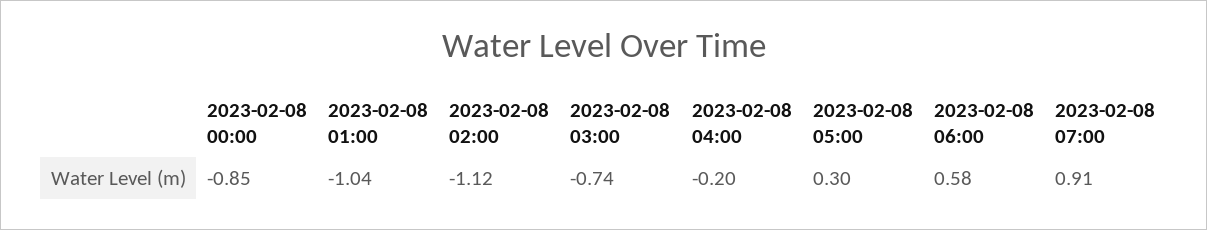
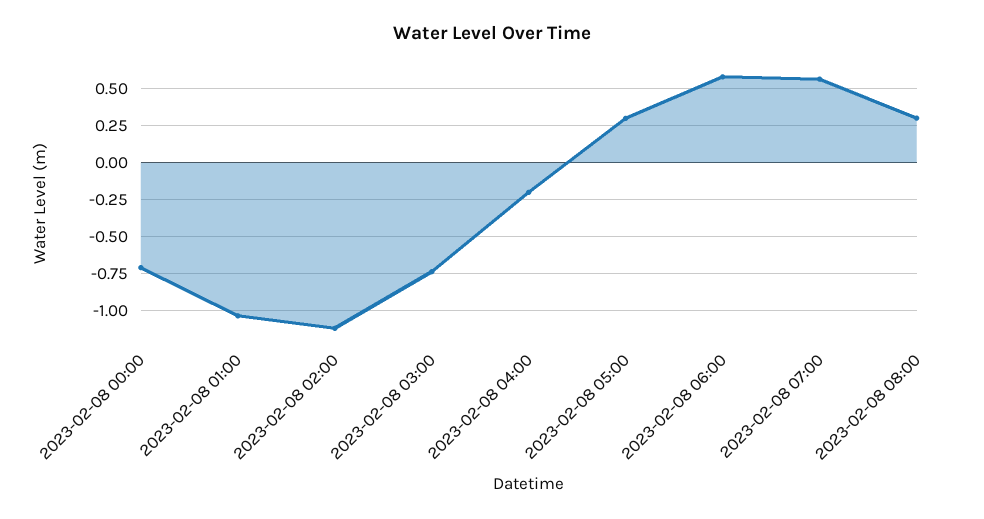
  {
-   "2023-02-08 00:00": -0.85,
+   "2023-02-08 00:00": -0.7,
    "2023-02-08 01:00": -1.04,
    "2023-02-08 02:00": -1.12,
    "2023-02-08 03:00": -0.74,
    "2023-02-08 04:00": -0.2,
    "2023-02-08 05:00": 0.3,
    "2023-02-08 06:00": 0.58,
-   "2023-02-08 07:00": 0.91
+   "2023-02-08 07:00": 0.55,
+   "2023-02-08 08:00": 0.3
  }

